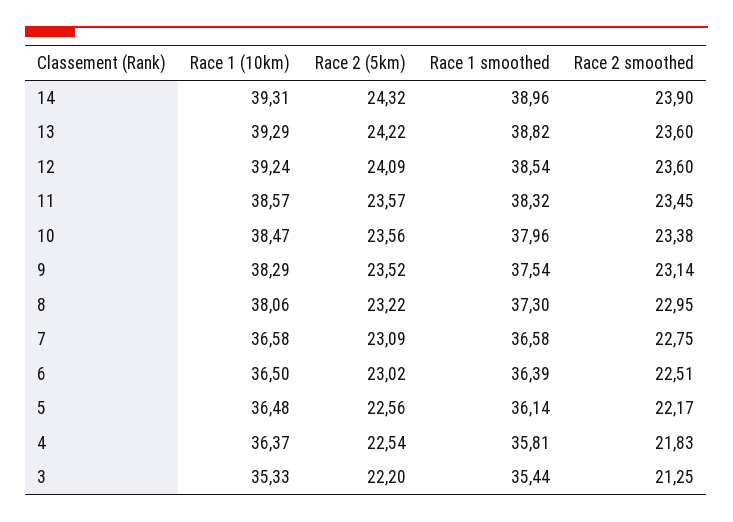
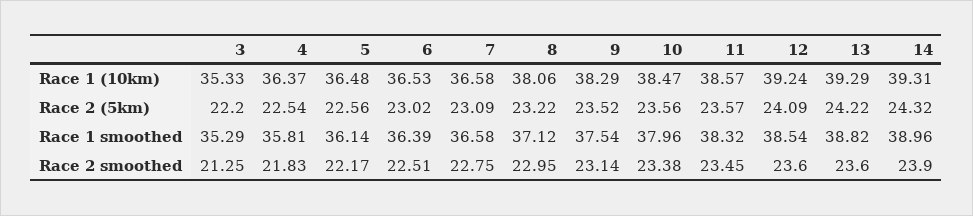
  {
    "Race 1 (10km)": {
      "14": 39.31,
      "13": 39.29,
      "12": 39.24,
      "11": 38.57,
      "10": 38.47,
      "9": 38.29,
      "8": 38.06,
      "7": 36.58,
-     "6": 36.5,
+     "6": 36.53,
      "5": 36.48,
      "4": 36.37,
      "3": 35.33
    },
    "Race 2 (5km)": {
      "14": 24.32,
      "13": 24.22,
      "12": 24.09,
      "11": 23.57,
      "10": 23.56,
      "9": 23.52,
      "8": 23.22,
      "7": 23.09,
      "6": 23.02,
      "5": 22.56,
      "4": 22.54,
      "3": 22.2
    },
    "Race 1 smoothed": {
      "14": 38.96,
      "13": 38.82,
      "12": 38.54,
      "11": 38.32,
      "10": 37.96,
      "9": 37.54,
-     "8": 37.3,
+     "8": 37.12,
      "7": 36.58,
      "6": 36.39,
      "5": 36.14,
      "4": 35.81,
-     "3": 35.44
+     "3": 35.29
    },
    "Race 2 smoothed": {
      "14": 23.9,
      "13": 23.6,
      "12": 23.6,
      "11": 23.45,
      "10": 23.38,
      "9": 23.14,
      "8": 22.95,
      "7": 22.75,
      "6": 22.51,
      "5": 22.17,
      "4": 21.83,
      "3": 21.25
    }
  }

